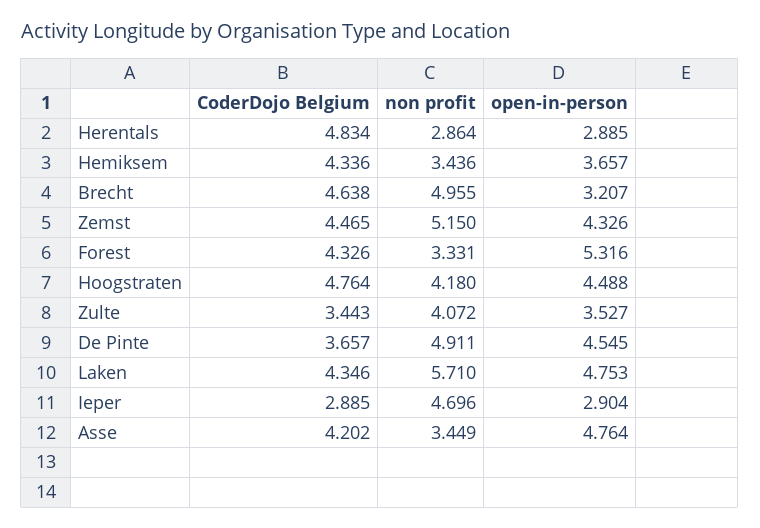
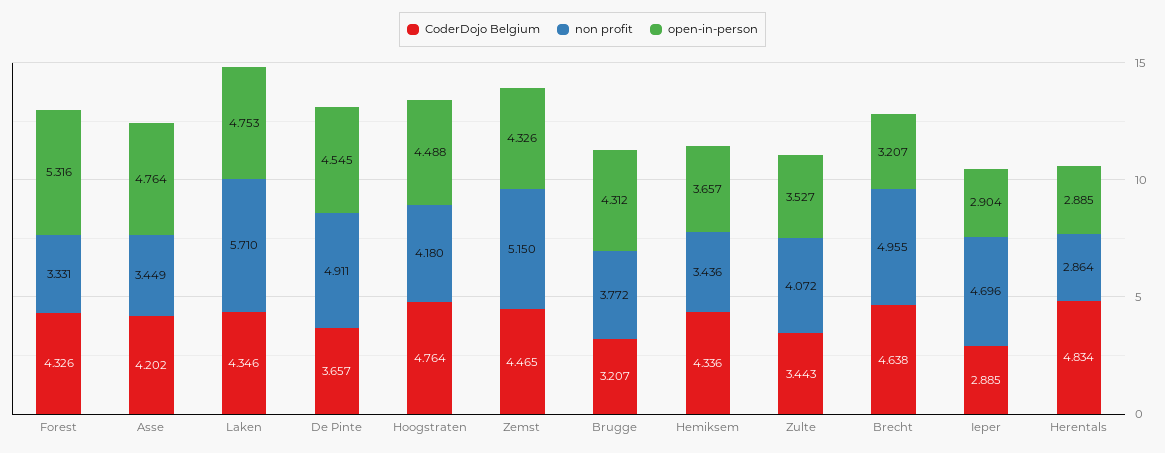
  {
    "CoderDojo Belgium": {
      "Herentals": 4.834,
      "Hemiksem": 4.336,
      "Brecht": 4.638,
      "Zemst": 4.465,
      "Forest": 4.326,
      "Hoogstraten": 4.764,
      "Zulte": 3.443,
      "De Pinte": 3.657,
      "Laken": 4.346,
      "Ieper": 2.885,
-     "Asse": 4.202
+     "Asse": 4.202,
+     "Brugge": 3.207
    },
    "non profit": {
      "Herentals": 2.864,
      "Hemiksem": 3.436,
      "Brecht": 4.955,
      "Zemst": 5.15,
      "Forest": 3.331,
      "Hoogstraten": 4.18,
      "Zulte": 4.072,
      "De Pinte": 4.911,
      "Laken": 5.71,
      "Ieper": 4.696,
-     "Asse": 3.449
+     "Asse": 3.449,
+     "Brugge": 3.772
    },
    "open-in-person": {
      "Herentals": 2.885,
      "Hemiksem": 3.657,
      "Brecht": 3.207,
      "Zemst": 4.326,
      "Forest": 5.316,
      "Hoogstraten": 4.488,
      "Zulte": 3.527,
      "De Pinte": 4.545,
      "Laken": 4.753,
      "Ieper": 2.904,
-     "Asse": 4.764
+     "Asse": 4.764,
+     "Brugge": 4.312
    }
  }

